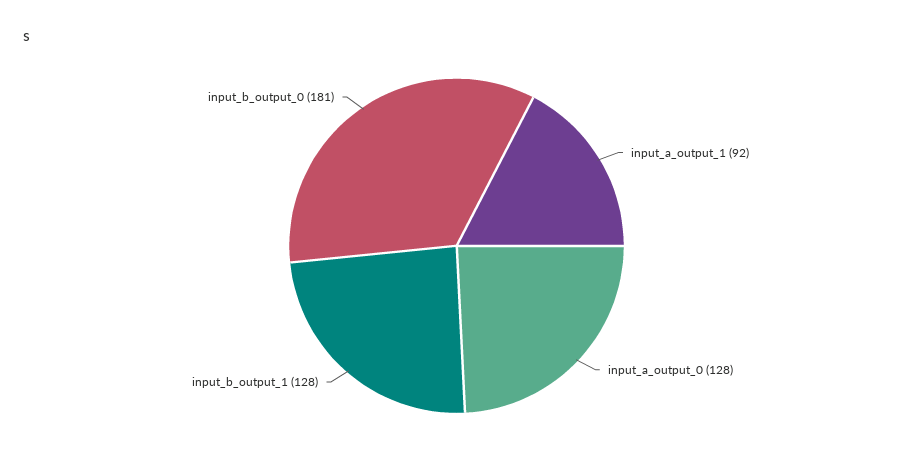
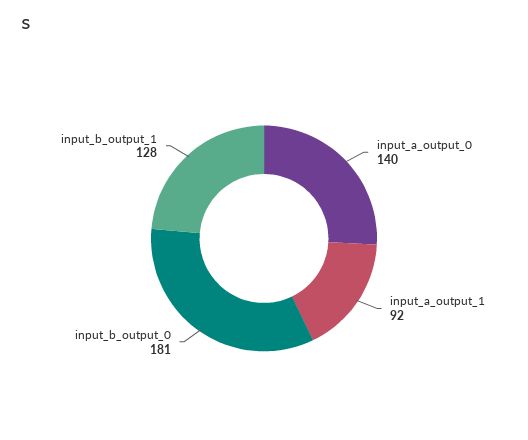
  {
    "input_a_output_1": 92,
-   "input_a_output_0": 128,
+   "input_a_output_0": 140,
    "input_b_output_1": 128,
    "input_b_output_0": 181
  }

